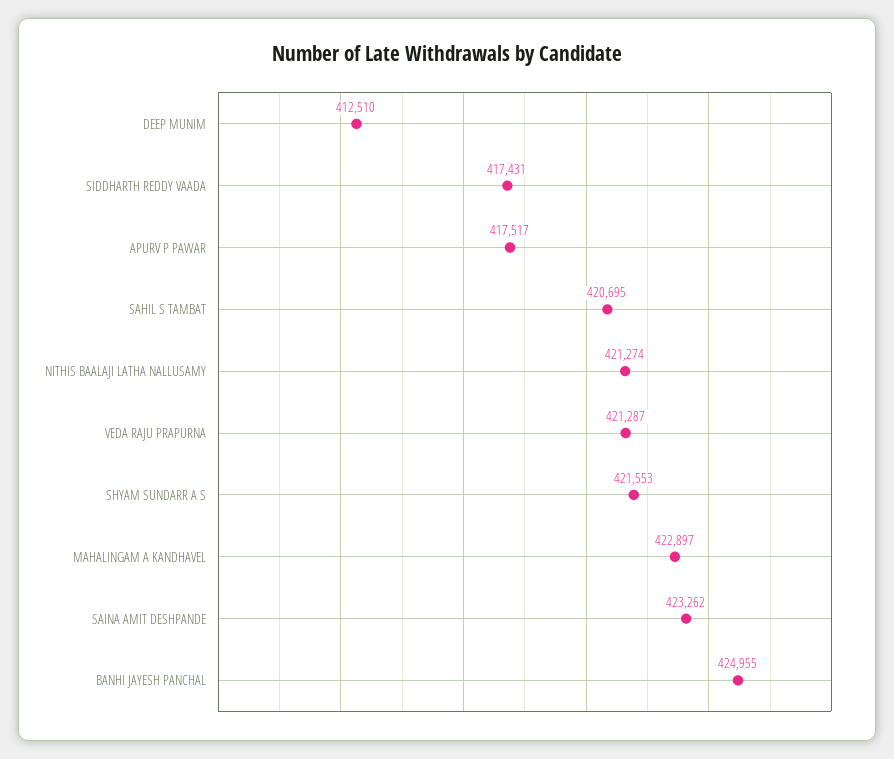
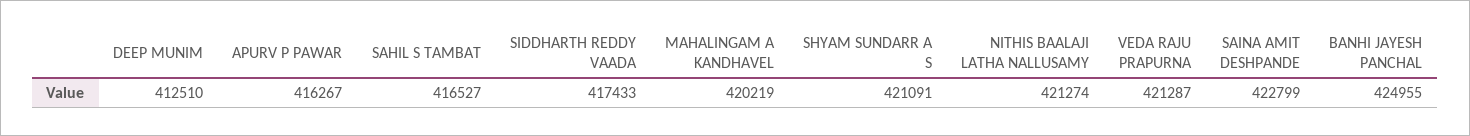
  {
    "DEEP MUNIM": 412510,
-   "SIDDHARTH REDDY VAADA": 417431,
+   "SIDDHARTH REDDY VAADA": 417433,
-   "APURV P PAWAR": 417517,
+   "APURV P PAWAR": 416267,
-   "SAHIL S TAMBAT": 420695,
+   "SAHIL S TAMBAT": 416527,
    "NITHIS BAALAJI LATHA NALLUSAMY": 421274,
    "VEDA RAJU PRAPURNA": 421287,
-   "SHYAM SUNDARR A S": 421553,
+   "SHYAM SUNDARR A S": 421091,
-   "MAHALINGAM A KANDHAVEL": 422897,
+   "MAHALINGAM A KANDHAVEL": 420219,
-   "SAINA AMIT DESHPANDE": 423262,
+   "SAINA AMIT DESHPANDE": 422799,
    "BANHI JAYESH PANCHAL": 424955
  }

